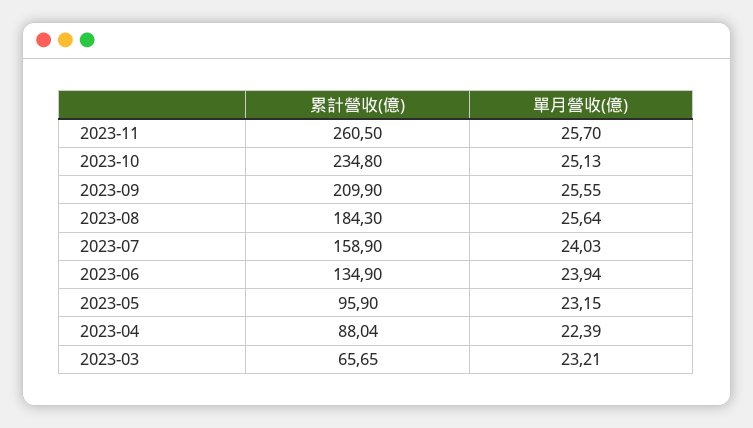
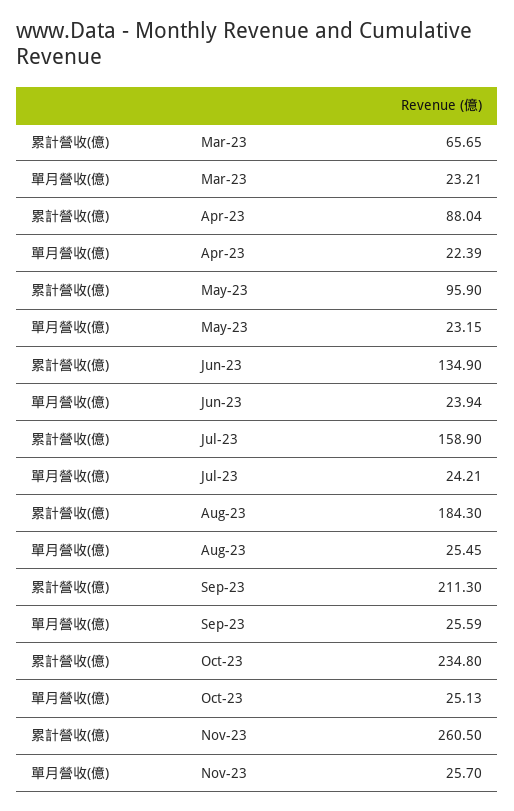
  {
    "累計營收(億)": {
      "2023-11": 260.5,
      "2023-10": 234.8,
-     "2023-09": 209.9,
+     "2023-09": 211.3,
      "2023-08": 184.3,
      "2023-07": 158.9,
      "2023-06": 134.9,
      "2023-05": 95.9,
      "2023-04": 88.04,
      "2023-03": 65.65
    },
    "單月營收(億)": {
      "2023-11": 25.7,
      "2023-10": 25.13,
-     "2023-09": 25.55,
+     "2023-09": 25.59,
-     "2023-08": 25.64,
+     "2023-08": 25.45,
-     "2023-07": 24.03,
+     "2023-07": 24.21,
      "2023-06": 23.94,
      "2023-05": 23.15,
      "2023-04": 22.39,
      "2023-03": 23.21
    }
  }

